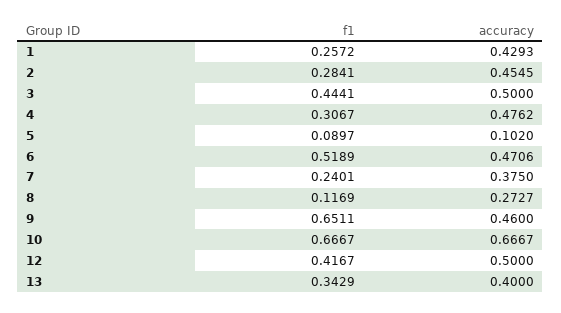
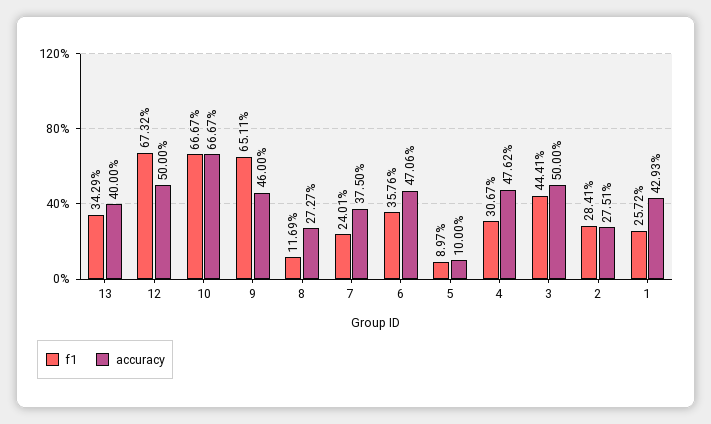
  {
    "f1": {
      "1": 0.2572,
      "2": 0.2841,
      "3": 0.4441,
      "4": 0.3067,
      "5": 0.0897,
-     "6": 0.5189,
+     "6": 0.3576,
      "7": 0.2401,
      "8": 0.1169,
      "9": 0.6511,
      "10": 0.6667,
-     "12": 0.4167,
+     "12": 0.6732,
      "13": 0.3429
    },
    "accuracy": {
      "1": 0.4293,
-     "2": 0.4545,
+     "2": 0.2751,
      "3": 0.5,
      "4": 0.4762,
-     "5": 0.102,
+     "5": 0.1,
      "6": 0.4706,
      "7": 0.375,
      "8": 0.2727,
      "9": 0.46,
      "10": 0.6667,
      "12": 0.5,
      "13": 0.4
    }
  }

